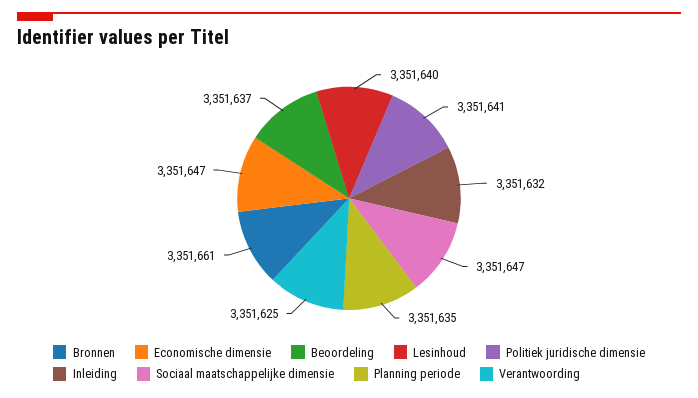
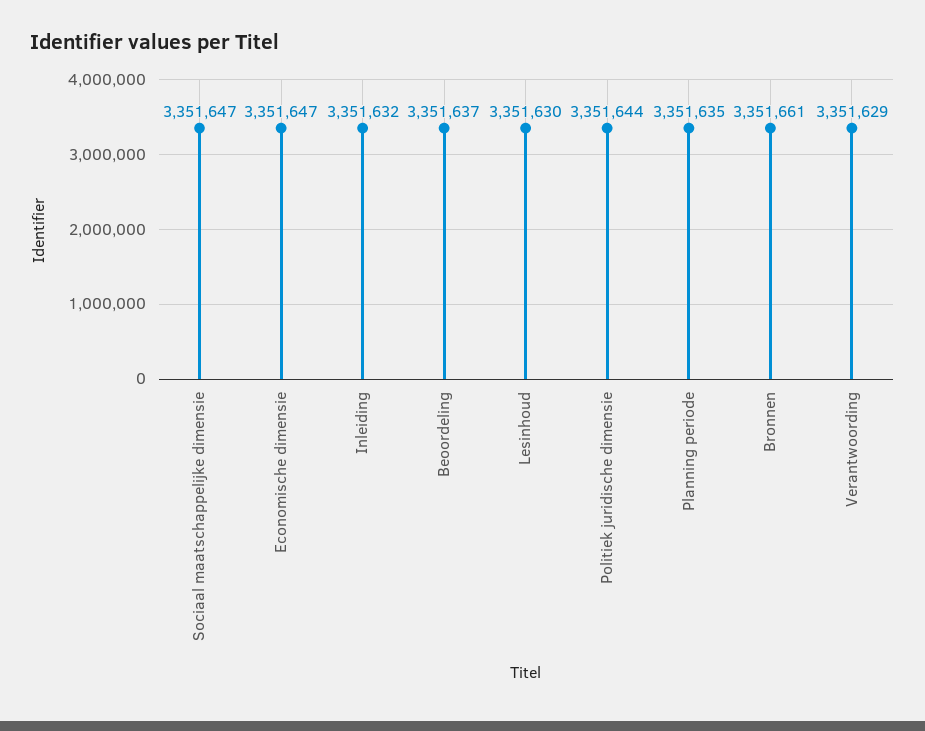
  {
    "Bronnen": 3351661,
    "Economische dimensie": 3351647,
    "Beoordeling": 3351637,
-   "Lesinhoud": 3351640,
+   "Lesinhoud": 3351630,
-   "Politiek juridische dimensie": 3351641,
+   "Politiek juridische dimensie": 3351644,
    "Inleiding": 3351632,
    "Sociaal maatschappelijke dimensie": 3351647,
    "Planning periode": 3351635,
-   "Verantwoording": 3351625
+   "Verantwoording": 3351629
  }

